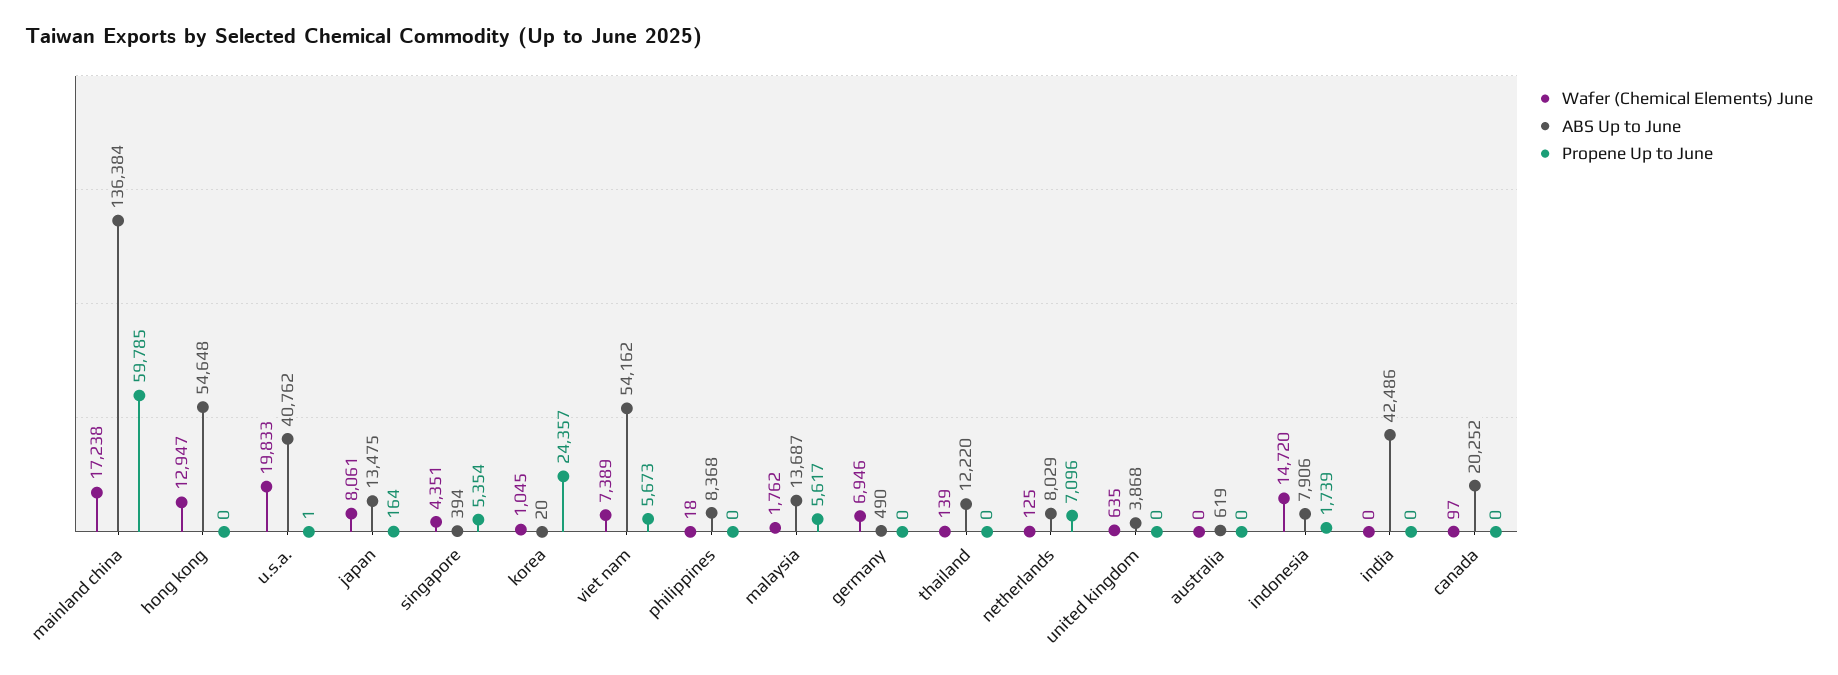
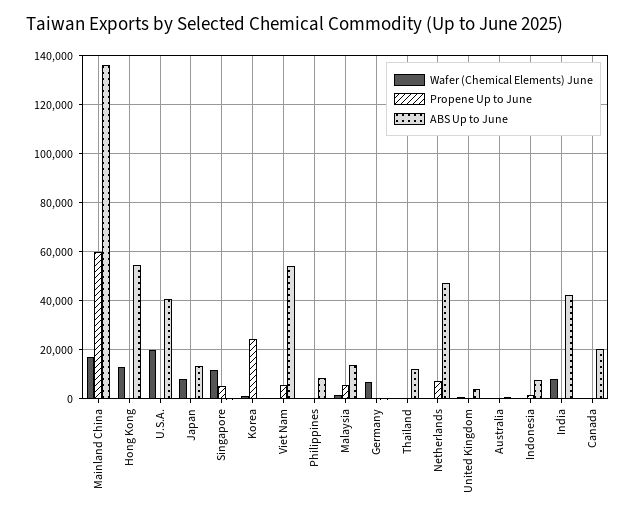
  {
    "Wafer (Chemical Elements) June": {
      "mainland china": 17238,
      "hong kong": 12947,
      "u.s.a.": 19833,
      "japan": 8061,
-     "singapore": 4351,
+     "singapore": 12500,
      "korea": 1045,
-     "viet nam": 7389,
+     "viet nam": 0,
      "philippines": 18,
      "malaysia": 1762,
      "germany": 6946,
      "thailand": 139,
      "netherlands": 125,
      "united kingdom": 635,
      "australia": 0,
-     "indonesia": 14720,
+     "indonesia": 0,
-     "india": 0,
+     "india": 7500,
      "canada": 97
    },
    "ABS Up to June": {
      "mainland china": 136384,
      "hong kong": 54648,
      "u.s.a.": 40762,
      "japan": 13475,
      "singapore": 394,
      "korea": 20,
      "viet nam": 54162,
      "philippines": 8368,
      "malaysia": 13687,
      "germany": 490,
      "thailand": 12220,
-     "netherlands": 8029,
+     "netherlands": 47500,
      "united kingdom": 3868,
      "australia": 619,
      "indonesia": 7906,
      "india": 42486,
      "canada": 20252
    },
    "Propene Up to June": {
      "mainland china": 59785,
      "hong kong": 0,
      "u.s.a.": 1,
      "japan": 164,
      "singapore": 5354,
      "korea": 24357,
      "viet nam": 5673,
      "philippines": 0,
      "malaysia": 5617,
      "germany": 0,
      "thailand": 0,
      "netherlands": 7096,
      "united kingdom": 0,
      "australia": 0,
      "indonesia": 1739,
      "india": 0,
      "canada": 0
    }
  }

